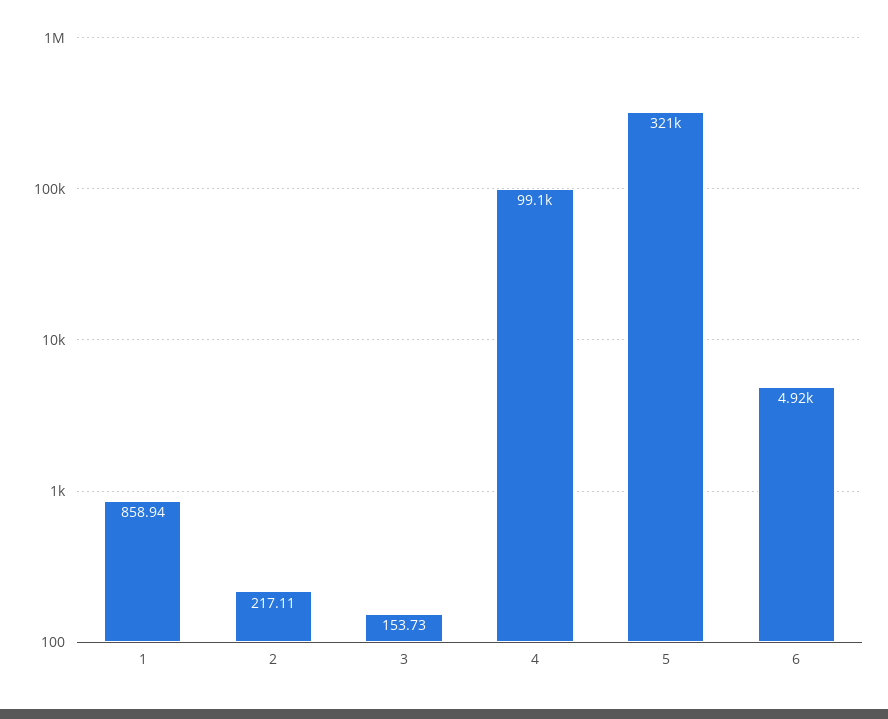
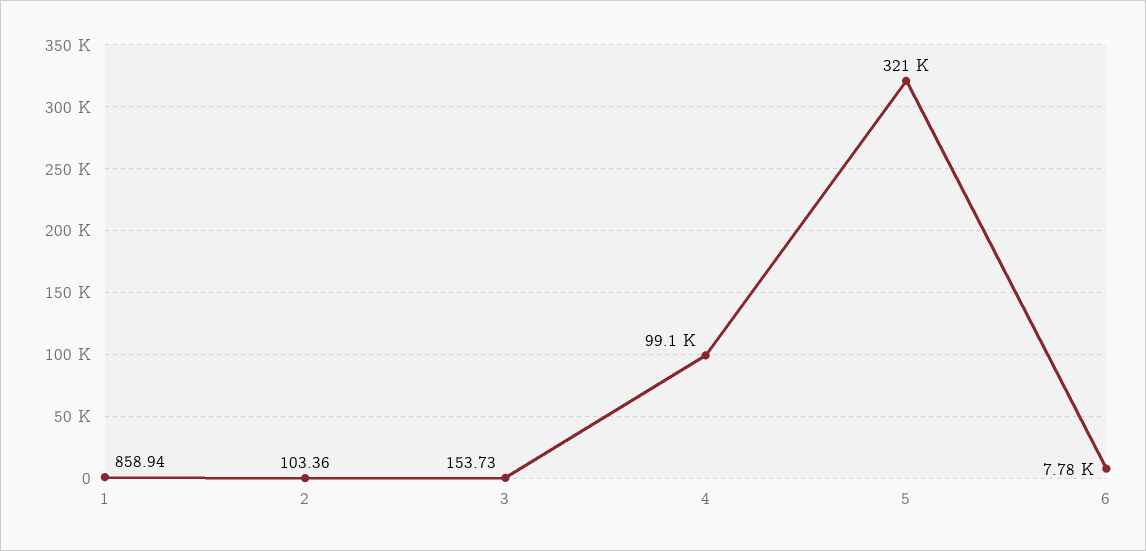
  {
    "1": 858.94,
-   "2": 217.11,
+   "2": 103.36,
    "3": 153.73,
    "4": 99100,
    "5": 321000,
-   "6": 4920
+   "6": 7780
  }

